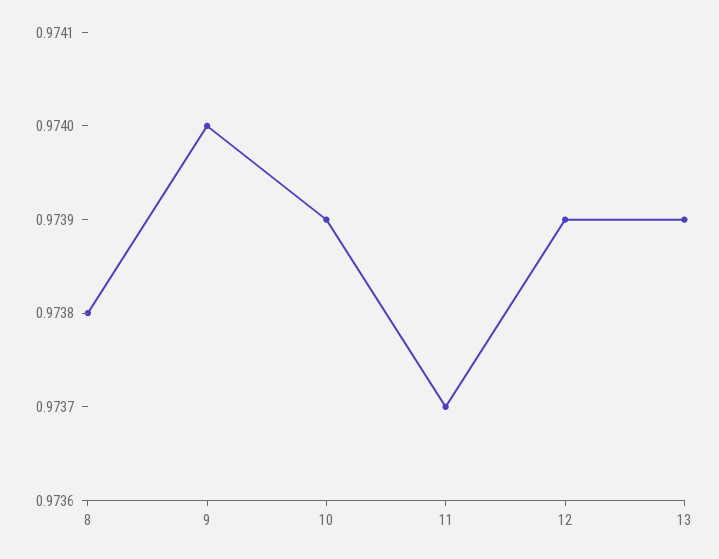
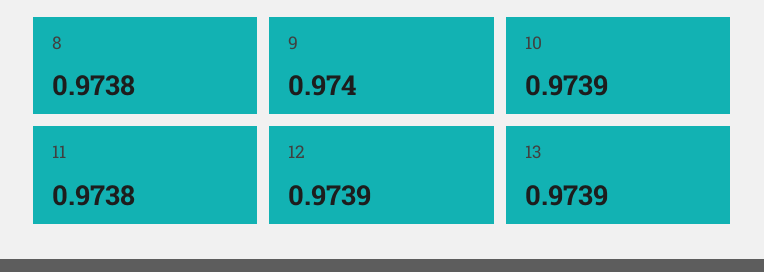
  {
    "8": 0.9738,
    "9": 0.974,
    "10": 0.9739,
-   "11": 0.9737,
+   "11": 0.9738,
    "12": 0.9739,
    "13": 0.9739
  }

